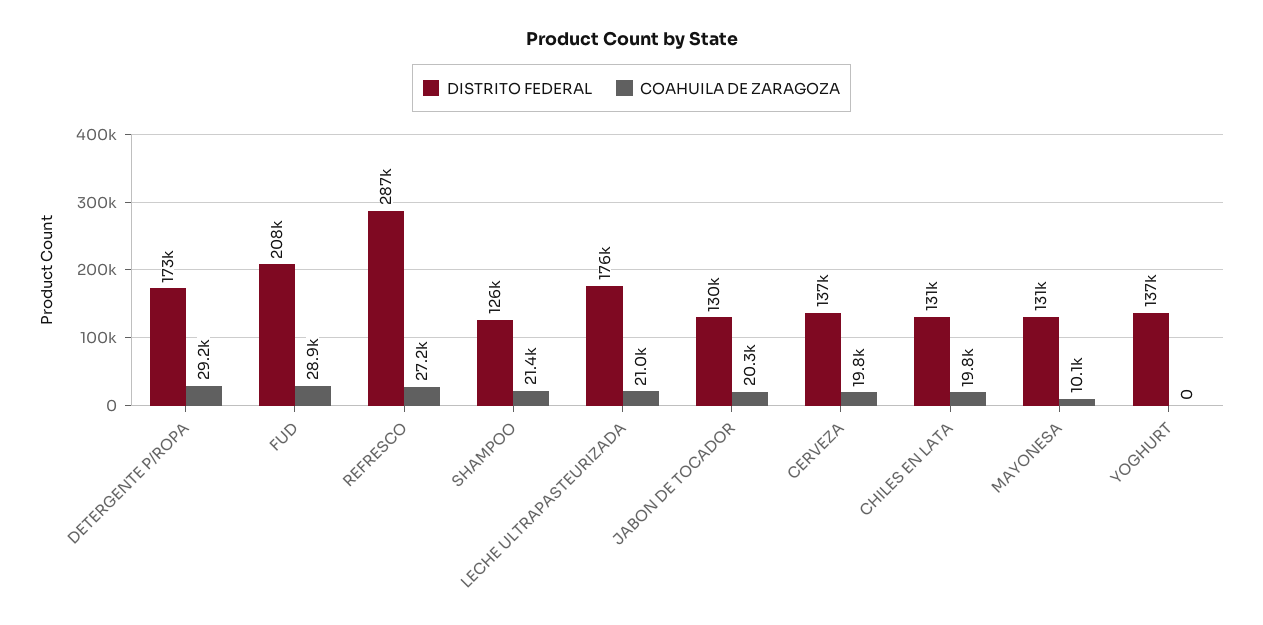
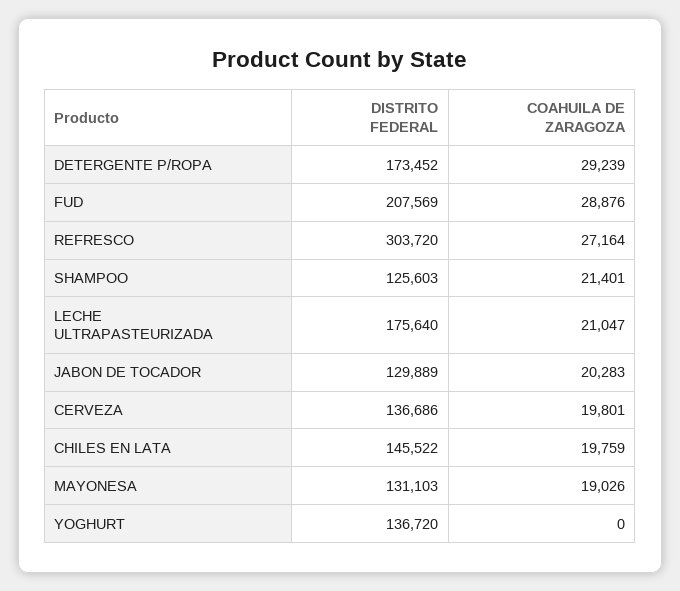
  {
    "DISTRITO FEDERAL": {
      "DETERGENTE P/ROPA": 173452,
      "FUD": 207569,
-     "REFRESCO": 287000,
+     "REFRESCO": 303720,
      "SHAMPOO": 125603,
      "LECHE ULTRAPASTEURIZADA": 175640,
      "JABON DE TOCADOR": 129889,
      "CERVEZA": 136686,
-     "CHILES EN LATA": 131000,
+     "CHILES EN LATA": 145522,
      "MAYONESA": 131103,
      "YOGHURT": 136720
    },
    "COAHUILA DE ZARAGOZA": {
      "DETERGENTE P/ROPA": 29239,
      "FUD": 28876,
      "REFRESCO": 27164,
      "SHAMPOO": 21401,
      "LECHE ULTRAPASTEURIZADA": 21047,
      "JABON DE TOCADOR": 20283,
      "CERVEZA": 19801,
      "CHILES EN LATA": 19759,
-     "MAYONESA": 10100,
+     "MAYONESA": 19026,
      "YOGHURT": 0
    }
  }

